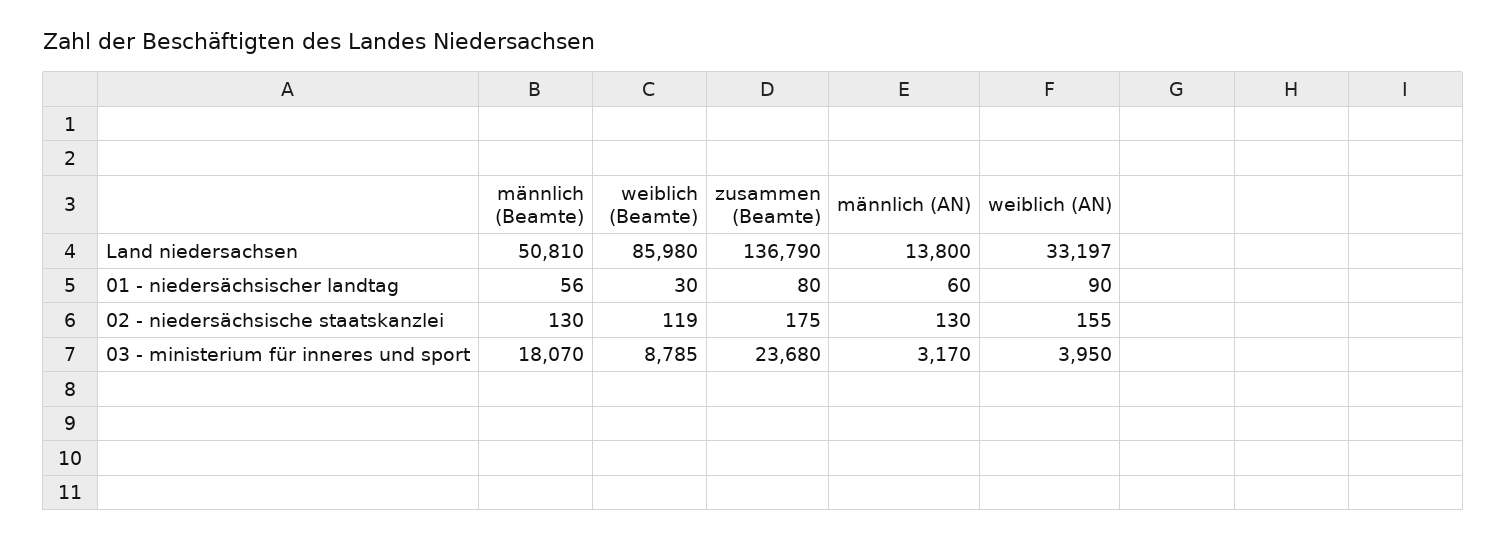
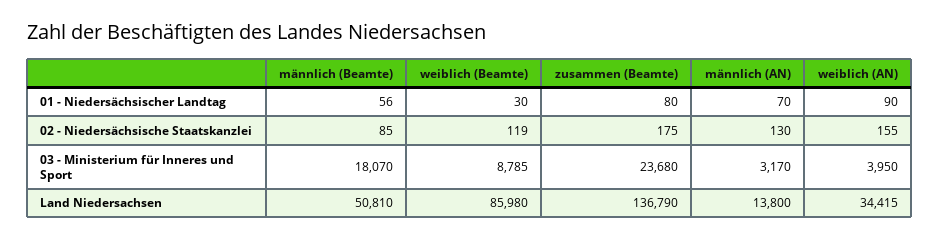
  {
    "männlich (Beamte)": {
      "Land niedersachsen": 50810,
      "01 - niedersächsischer landtag": 56,
-     "02 - niedersächsische staatskanzlei": 130,
+     "02 - niedersächsische staatskanzlei": 85,
      "03 - ministerium für inneres und sport": 18070
    },
    "weiblich (Beamte)": {
      "Land niedersachsen": 85980,
      "01 - niedersächsischer landtag": 30,
      "02 - niedersächsische staatskanzlei": 119,
      "03 - ministerium für inneres und sport": 8785
    },
    "zusammen (Beamte)": {
      "Land niedersachsen": 136790,
      "01 - niedersächsischer landtag": 80,
      "02 - niedersächsische staatskanzlei": 175,
      "03 - ministerium für inneres und sport": 23680
    },
    "männlich (AN)": {
      "Land niedersachsen": 13800,
-     "01 - niedersächsischer landtag": 60,
+     "01 - niedersächsischer landtag": 70,
      "02 - niedersächsische staatskanzlei": 130,
      "03 - ministerium für inneres und sport": 3170
    },
    "weiblich (AN)": {
-     "Land niedersachsen": 33197,
+     "Land niedersachsen": 34415,
      "01 - niedersächsischer landtag": 90,
      "02 - niedersächsische staatskanzlei": 155,
      "03 - ministerium für inneres und sport": 3950
    }
  }

